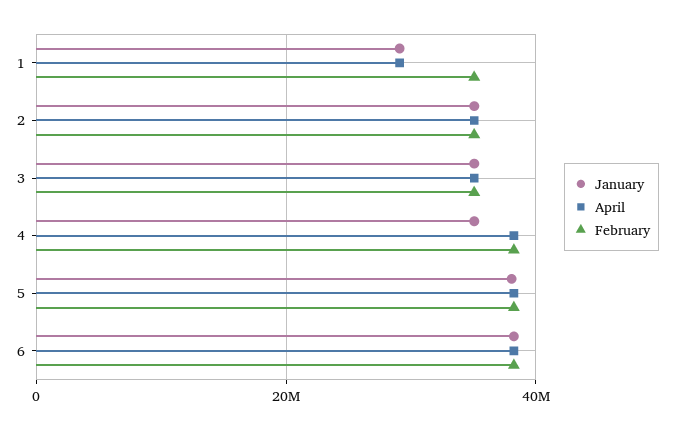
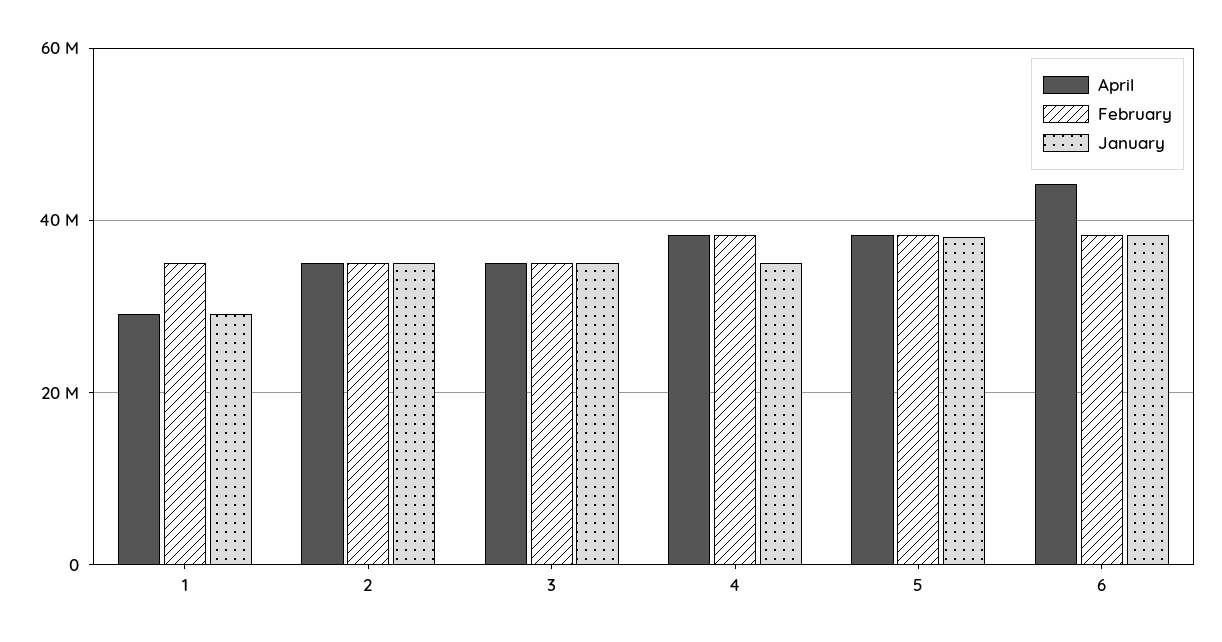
  {
    "January": {
      "1": 30000000,
      "2": 36000000,
      "3": 36000000,
      "4": 36000000,
      "5": 38000000,
      "6": 38000000
    },
    "April": {
      "1": 30000000,
      "2": 36000000,
      "3": 36000000,
      "4": 38000000,
      "5": 38000000,
-     "6": 38000000
+     "6": 44000000
    },
    "February": {
      "1": 36000000,
      "2": 36000000,
      "3": 36000000,
      "4": 38000000,
      "5": 38000000,
      "6": 38000000
    }
  }

